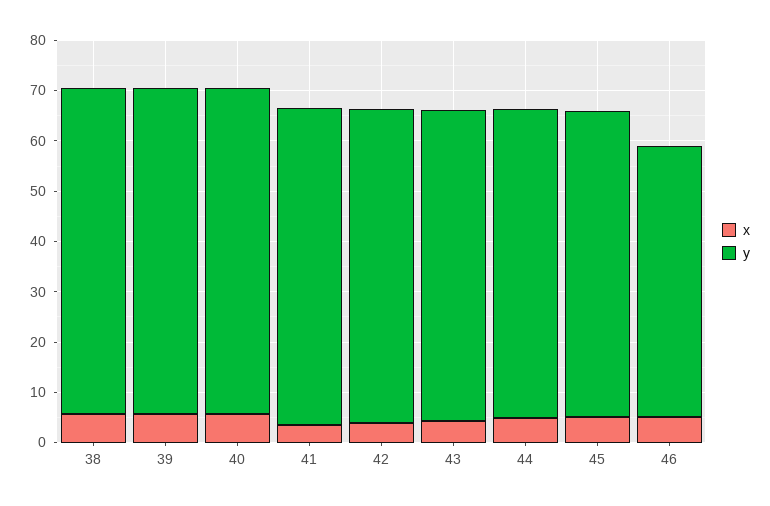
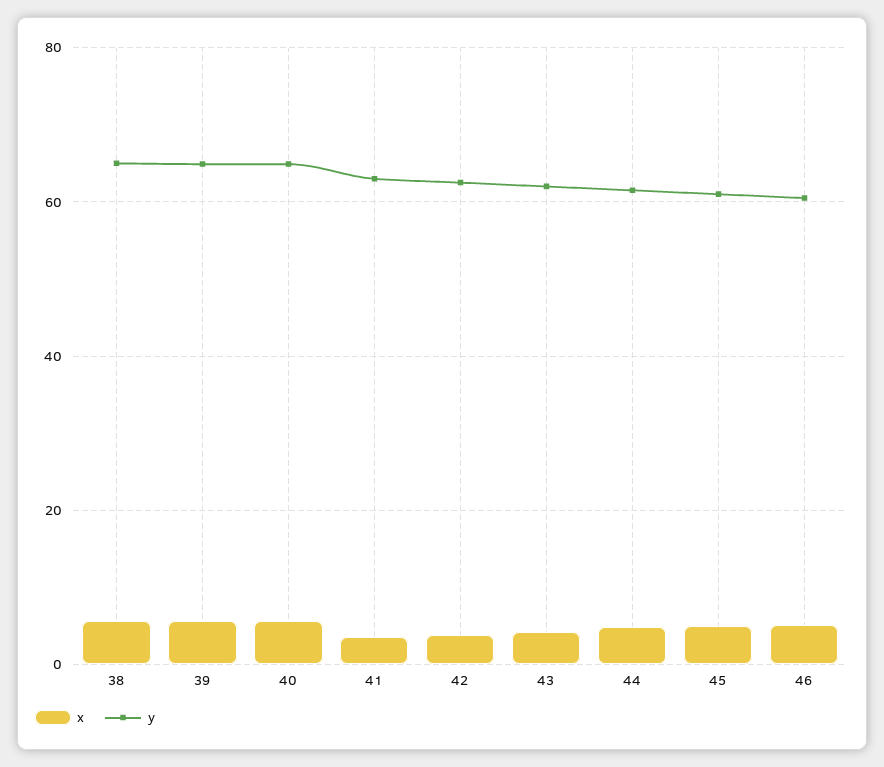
  {
    "x": {
      "38": 6,
      "39": 6,
      "40": 6,
      "41": 4,
      "42": 4,
      "43": 4,
      "44": 4,
      "45": 6,
      "46": 6
    },
    "y": {
      "38": 66,
      "39": 64,
      "40": 64,
      "41": 64,
      "42": 62,
      "43": 62,
      "44": 62,
      "45": 62,
-     "46": 54
+     "46": 60
    }
  }

